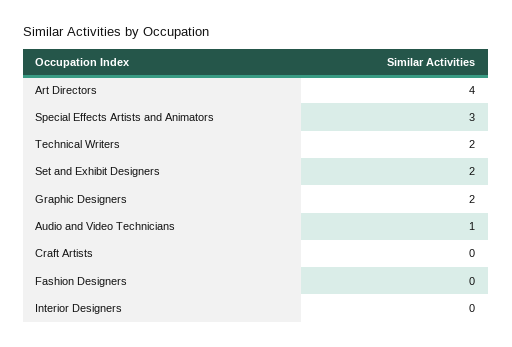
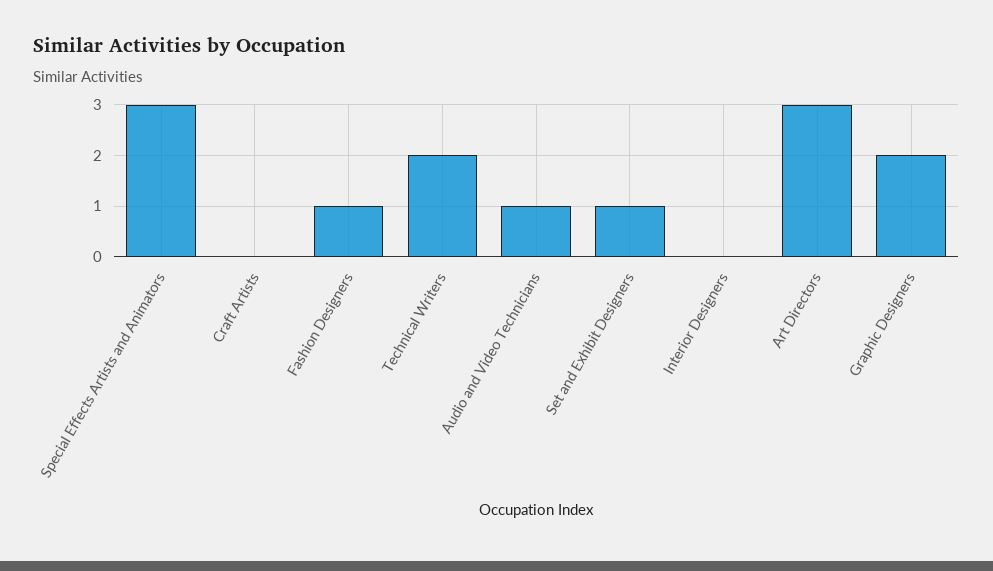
  {
-   "Art Directors": 4,
+   "Art Directors": 3,
    "Special Effects Artists and Animators": 3,
    "Technical Writers": 2,
-   "Set and Exhibit Designers": 2,
+   "Set and Exhibit Designers": 1,
    "Graphic Designers": 2,
    "Audio and Video Technicians": 1,
    "Craft Artists": 0,
-   "Fashion Designers": 0,
+   "Fashion Designers": 1,
    "Interior Designers": 0
  }

